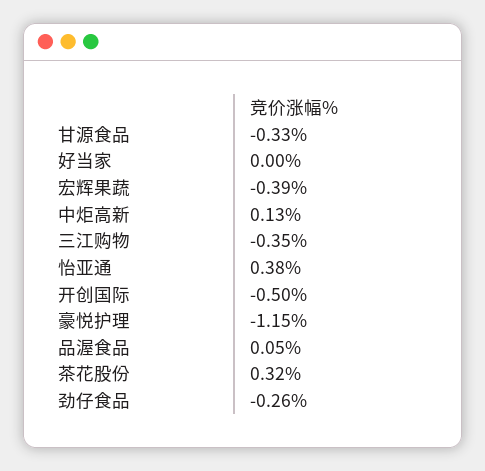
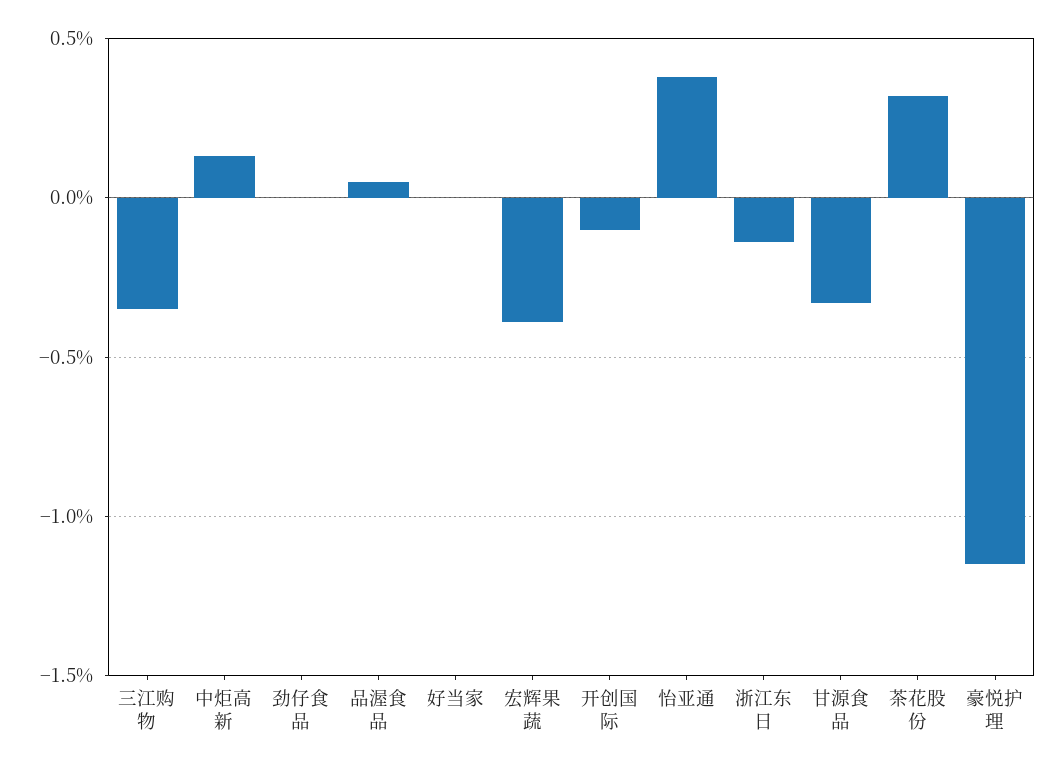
  {
    "甘源食品": -0.33,
    "好当家": 0,
    "宏辉果蔬": -0.39,
    "中炬高新": 0.13,
    "三江购物": -0.35,
    "怡亚通": 0.38,
-   "开创国际": -0.5,
+   "开创国际": -0.1,
    "豪悦护理": -1.15,
    "品渥食品": 0.05,
    "茶花股份": 0.32,
-   "劲仔食品": -0.26
+   "劲仔食品": 0,
+   "浙江东日": -0.15
  }

